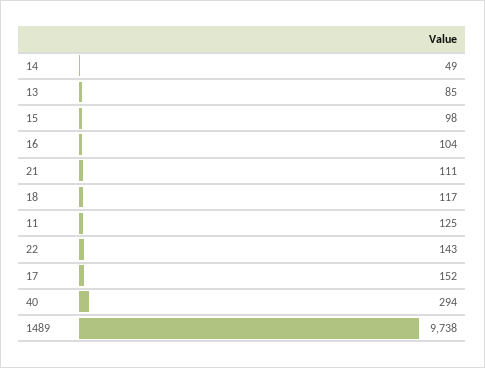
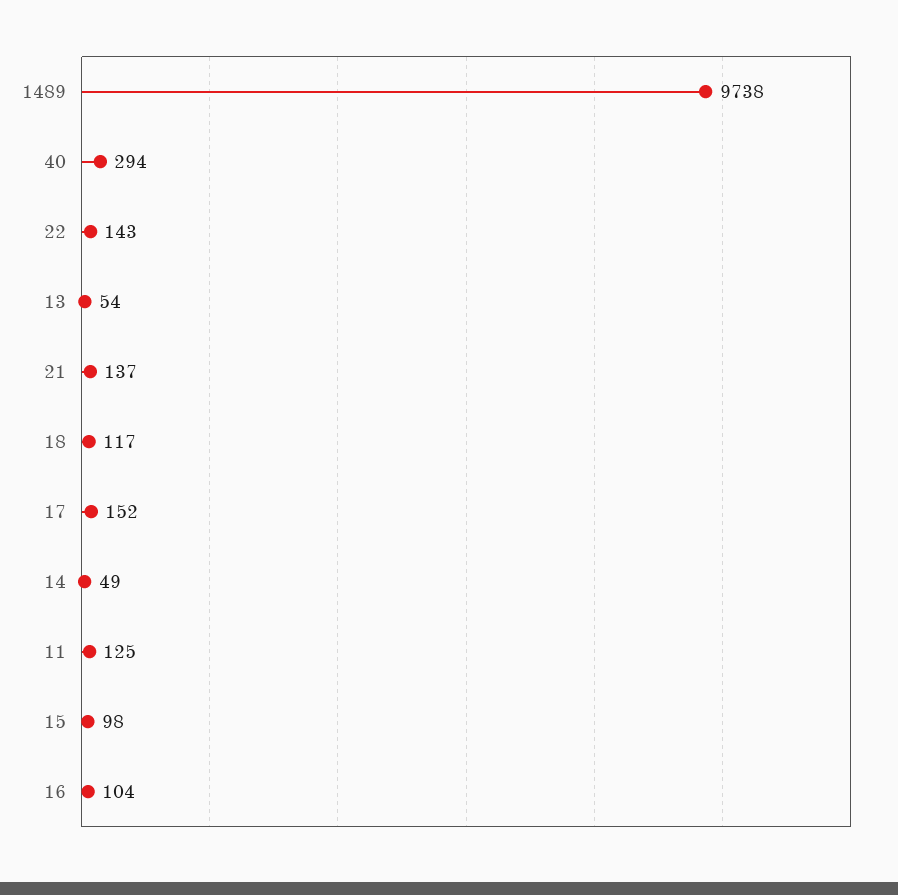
  {
    "14": 49,
-   "13": 85,
+   "13": 54,
    "15": 98,
    "16": 104,
-   "21": 111,
+   "21": 137,
    "18": 117,
    "11": 125,
    "22": 143,
    "17": 152,
    "40": 294,
    "1489": 9738
  }

